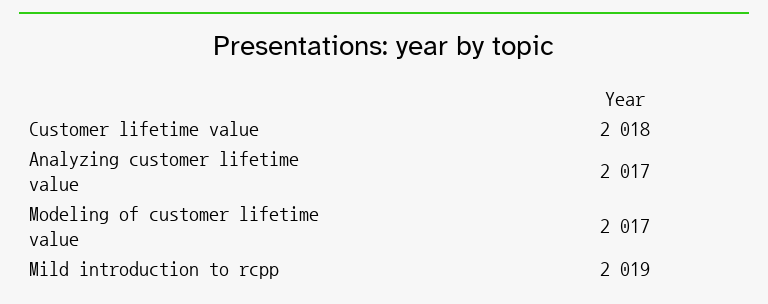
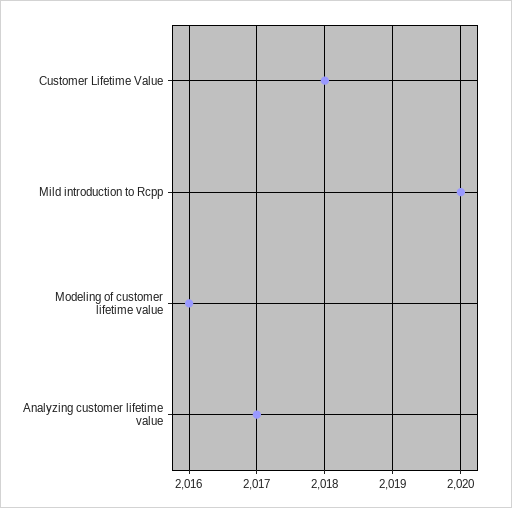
  {
    "Customer lifetime value": 2018,
    "Analyzing customer lifetime value": 2017,
-   "Modeling of customer lifetime value": 2017,
+   "Modeling of customer lifetime value": 2016,
-   "Mild introduction to rcpp": 2019
+   "Mild introduction to rcpp": 2020
  }

